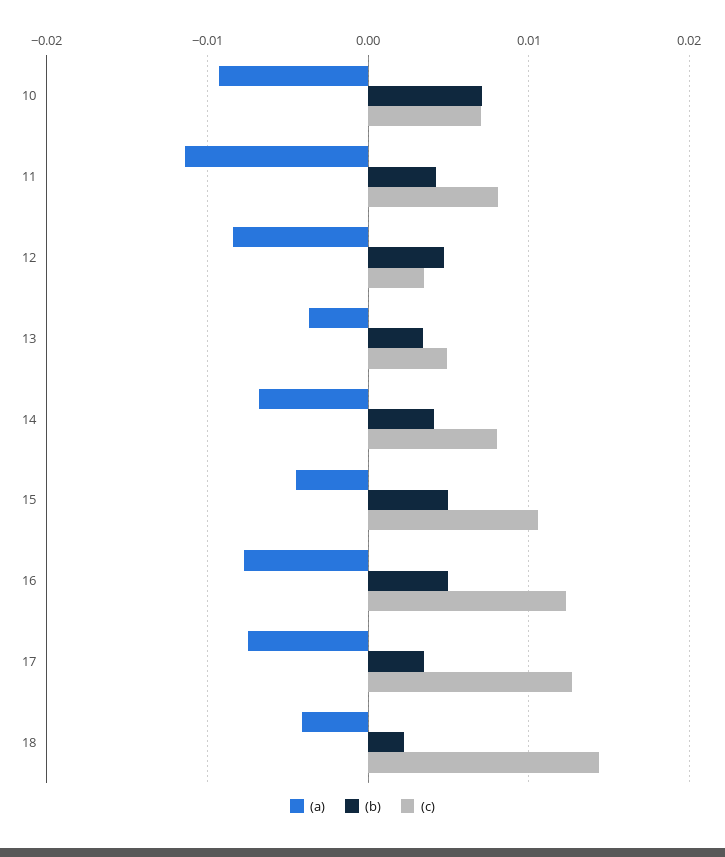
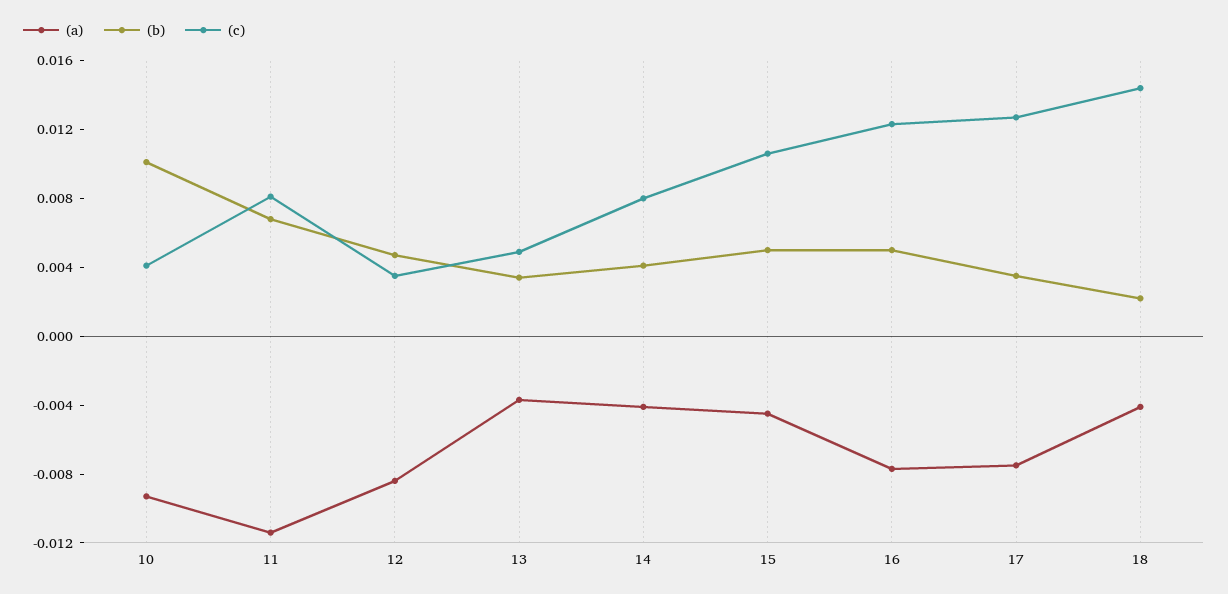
  {
    "(a)": {
      "10": -0.009,
      "11": -0.011,
      "12": -0.008,
      "13": -0.004,
-     "14": -0.007,
+     "14": -0.004,
      "15": -0.005,
      "16": -0.008,
      "17": -0.008,
      "18": -0.004
    },
    "(b)": {
-     "10": 0.007,
+     "10": 0.01,
-     "11": 0.004,
+     "11": 0.007,
      "12": 0.005,
      "13": 0.003,
      "14": 0.004,
      "15": 0.005,
      "16": 0.005,
      "17": 0.004,
      "18": 0.002
    },
    "(c)": {
-     "10": 0.007,
+     "10": 0.004,
      "11": 0.008,
      "12": 0.004,
      "13": 0.005,
      "14": 0.008,
      "15": 0.011,
      "16": 0.012,
      "17": 0.013,
      "18": 0.014
    }
  }

